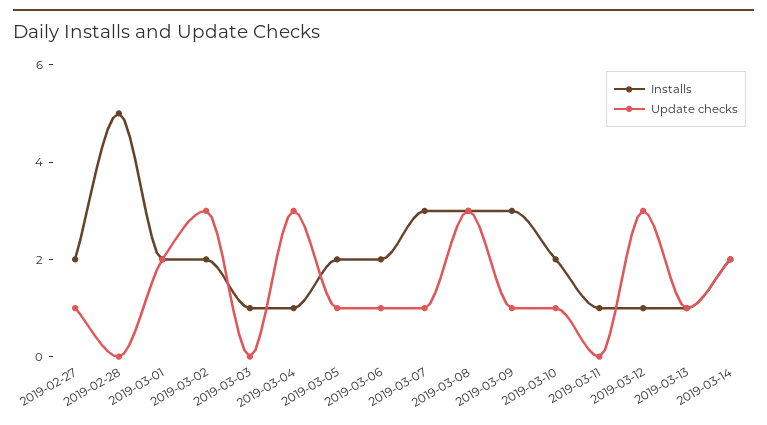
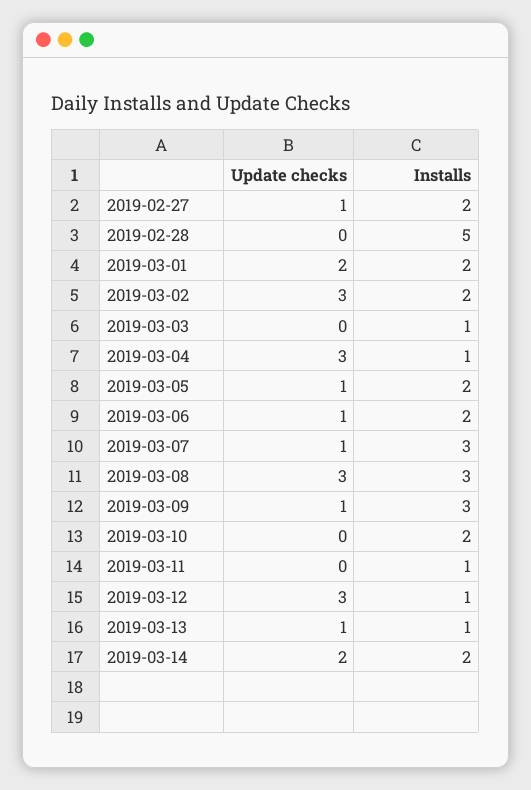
  {
    "Installs": {
      "2019-02-27": 2,
      "2019-02-28": 5,
      "2019-03-01": 2,
      "2019-03-02": 2,
      "2019-03-03": 1,
      "2019-03-04": 1,
      "2019-03-05": 2,
      "2019-03-06": 2,
      "2019-03-07": 3,
      "2019-03-08": 3,
      "2019-03-09": 3,
      "2019-03-10": 2,
      "2019-03-11": 1,
      "2019-03-12": 1,
      "2019-03-13": 1,
      "2019-03-14": 2
    },
    "Update checks": {
      "2019-02-27": 1,
      "2019-02-28": 0,
      "2019-03-01": 2,
      "2019-03-02": 3,
      "2019-03-03": 0,
      "2019-03-04": 3,
      "2019-03-05": 1,
      "2019-03-06": 1,
      "2019-03-07": 1,
      "2019-03-08": 3,
      "2019-03-09": 1,
-     "2019-03-10": 1,
+     "2019-03-10": 0,
      "2019-03-11": 0,
      "2019-03-12": 3,
      "2019-03-13": 1,
      "2019-03-14": 2
    }
  }

